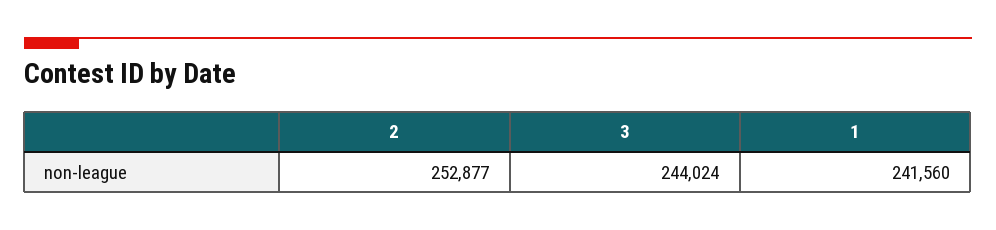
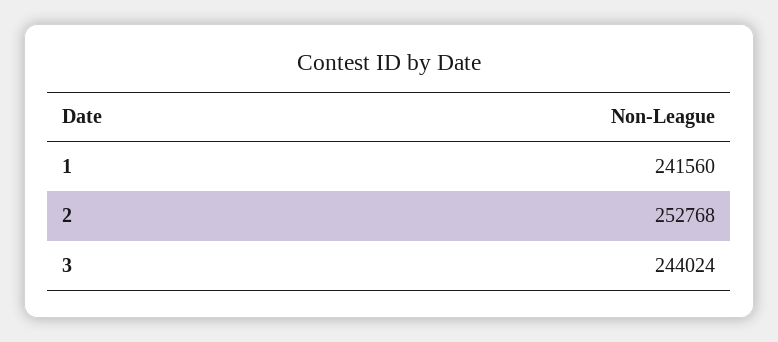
  {
-   "2": 252877,
+   "2": 252768,
    "3": 244024,
    "1": 241560
  }

